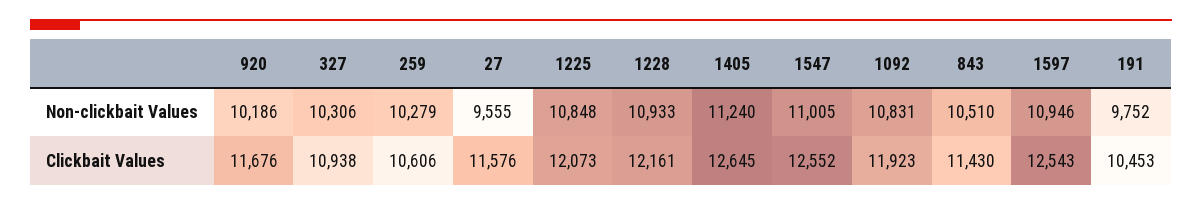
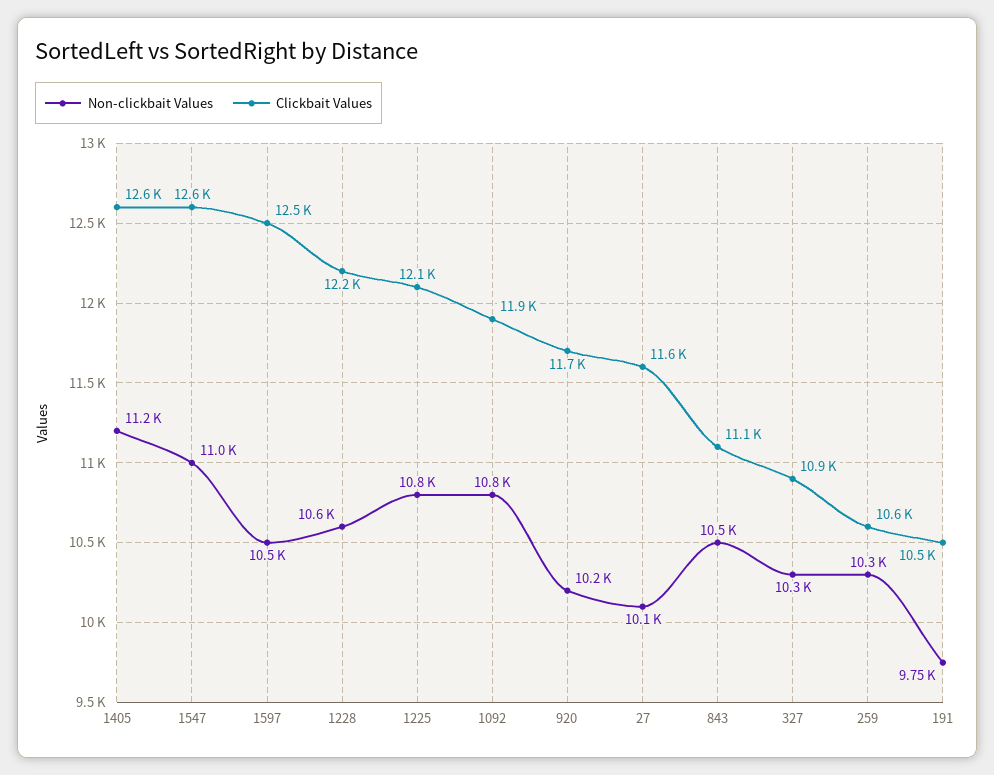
  {
    "Non-clickbait Values": {
      "920": 10186,
      "327": 10306,
      "259": 10279,
-     "27": 9555,
+     "27": 10100,
      "1225": 10848,
-     "1228": 10933,
+     "1228": 10600,
      "1405": 11240,
      "1547": 11005,
      "1092": 10831,
      "843": 10510,
-     "1597": 10946,
+     "1597": 10500,
      "191": 9752
    },
    "Clickbait Values": {
      "920": 11676,
      "327": 10938,
      "259": 10606,
      "27": 11576,
      "1225": 12073,
      "1228": 12161,
      "1405": 12645,
      "1547": 12552,
      "1092": 11923,
-     "843": 11430,
+     "843": 11100,
      "1597": 12543,
      "191": 10453
    }
  }

